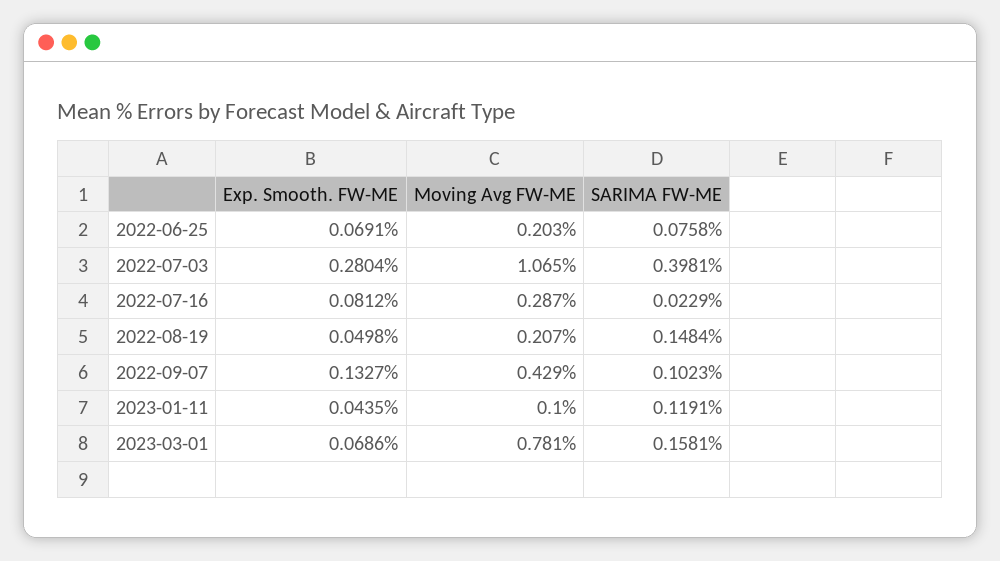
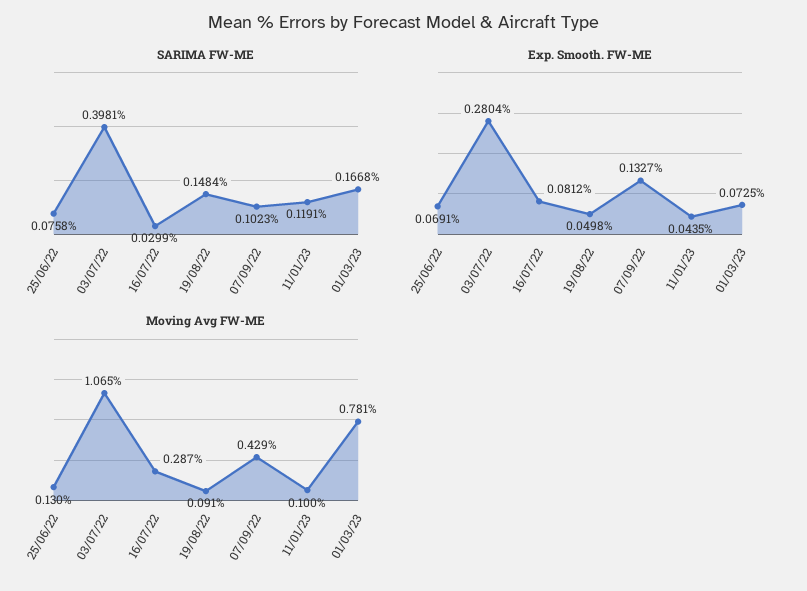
  {
    "Exp. Smooth. FW-ME": {
      "2022-06-25": 0.0691,
      "2022-07-03": 0.2804,
      "2022-07-16": 0.0812,
      "2022-08-19": 0.0498,
      "2022-09-07": 0.1327,
      "2023-01-11": 0.0435,
-     "2023-03-01": 0.0686
+     "2023-03-01": 0.0725
    },
    "Moving Avg FW-ME": {
-     "2022-06-25": 0.203,
+     "2022-06-25": 0.13,
      "2022-07-03": 1.065,
      "2022-07-16": 0.287,
-     "2022-08-19": 0.207,
+     "2022-08-19": 0.091,
      "2022-09-07": 0.429,
      "2023-01-11": 0.1,
      "2023-03-01": 0.781
    },
    "SARIMA FW-ME": {
      "2022-06-25": 0.0758,
      "2022-07-03": 0.3981,
-     "2022-07-16": 0.0229,
+     "2022-07-16": 0.0299,
      "2022-08-19": 0.1484,
      "2022-09-07": 0.1023,
      "2023-01-11": 0.1191,
-     "2023-03-01": 0.1581
+     "2023-03-01": 0.1668
    }
  }

